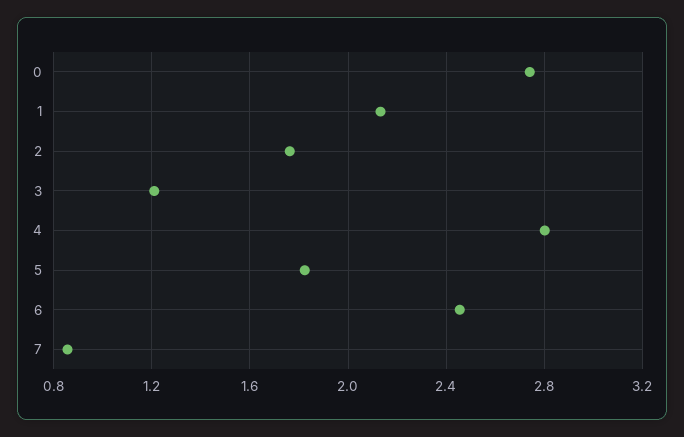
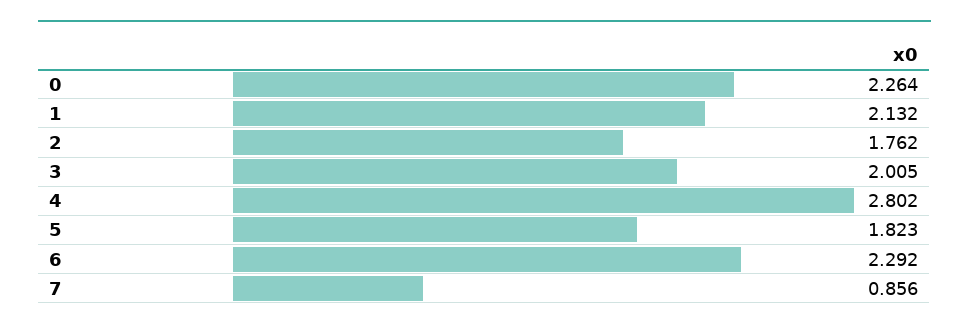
  {
-   "0": 2.75,
+   "0": 2.264,
    "1": 2.132,
    "2": 1.762,
-   "3": 1.2,
+   "3": 2.005,
    "4": 2.802,
    "5": 1.823,
-   "6": 2.45,
+   "6": 2.292,
    "7": 0.856
  }

